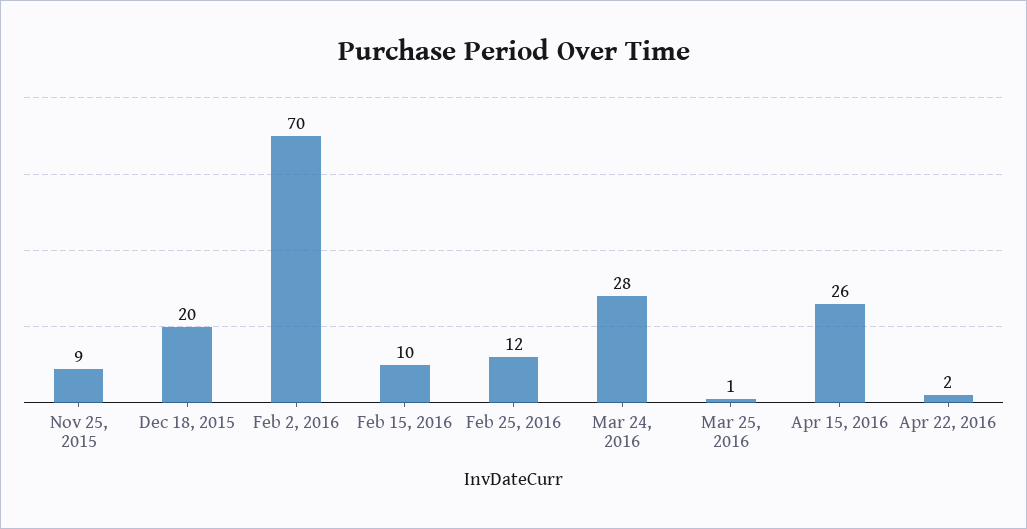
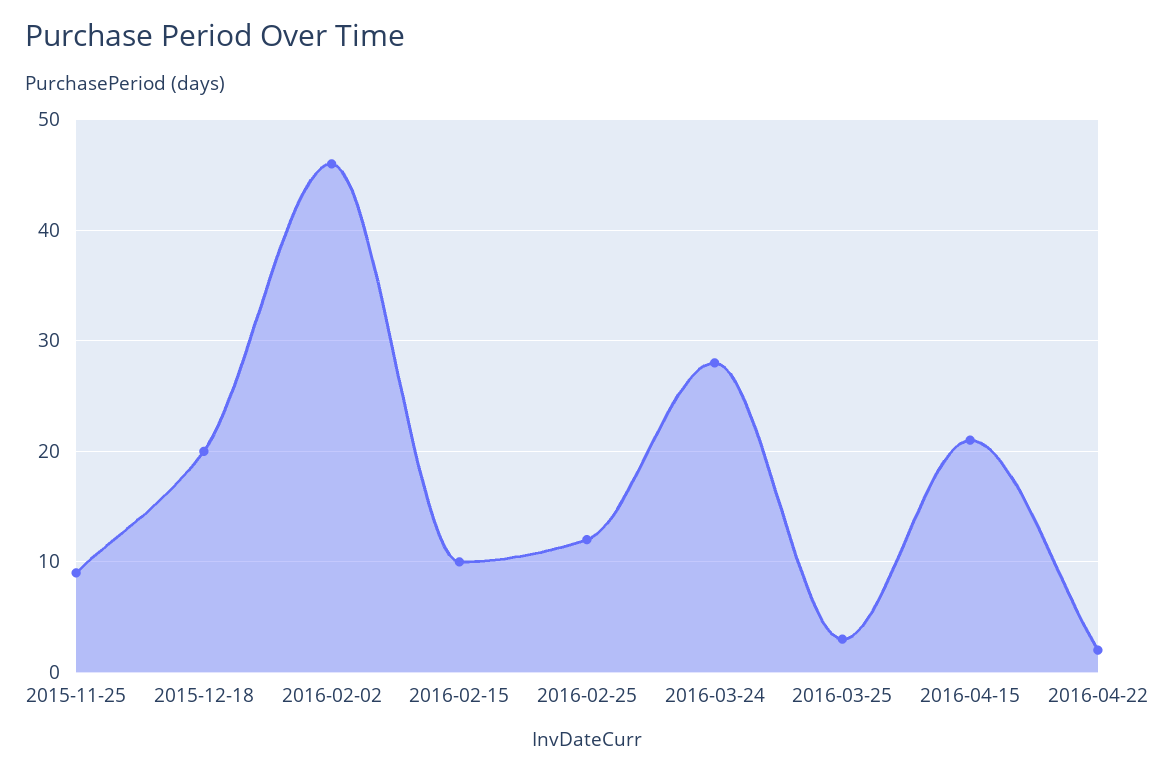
  {
    "Nov 25, 2015": 9,
    "Dec 18, 2015": 20,
-   "Feb 2, 2016": 70,
+   "Feb 2, 2016": 46,
    "Feb 15, 2016": 10,
    "Feb 25, 2016": 12,
    "Mar 24, 2016": 28,
-   "Mar 25, 2016": 1,
+   "Mar 25, 2016": 3,
-   "Apr 15, 2016": 26,
+   "Apr 15, 2016": 21,
    "Apr 22, 2016": 2
  }

